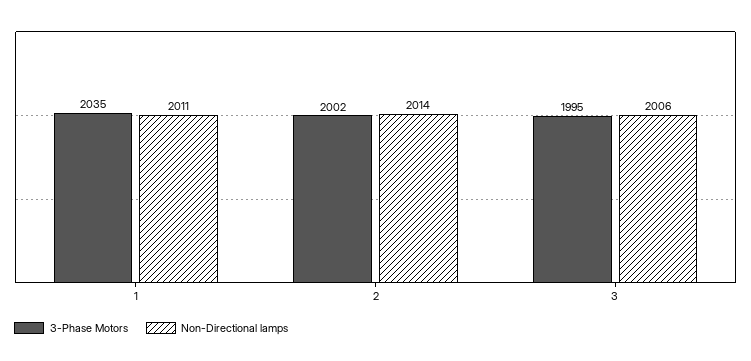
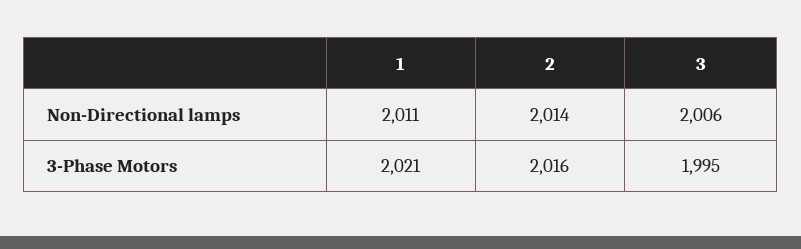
  {
    "3-Phase Motors": {
-     "1": 2035,
+     "1": 2021,
-     "2": 2002,
+     "2": 2016,
      "3": 1995
    },
    "Non-Directional lamps": {
      "1": 2011,
      "2": 2014,
      "3": 2006
    }
  }

